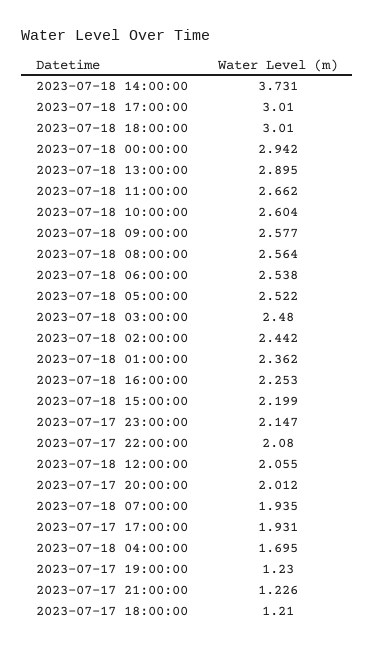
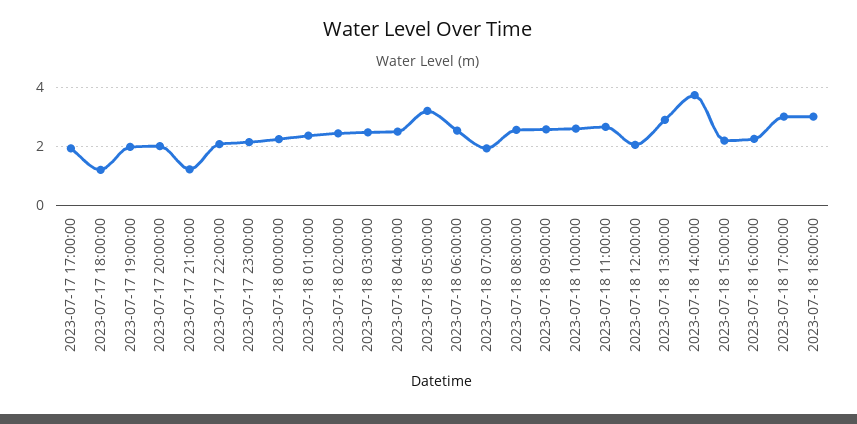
  {
    "2023-07-18 14:00:00": 3.731,
    "2023-07-18 17:00:00": 3.01,
    "2023-07-18 18:00:00": 3.01,
-   "2023-07-18 00:00:00": 2.942,
+   "2023-07-18 00:00:00": 2.25,
    "2023-07-18 13:00:00": 2.895,
    "2023-07-18 11:00:00": 2.662,
    "2023-07-18 10:00:00": 2.604,
    "2023-07-18 09:00:00": 2.577,
    "2023-07-18 08:00:00": 2.564,
    "2023-07-18 06:00:00": 2.538,
-   "2023-07-18 05:00:00": 2.522,
+   "2023-07-18 05:00:00": 3.25,
    "2023-07-18 03:00:00": 2.48,
    "2023-07-18 02:00:00": 2.442,
    "2023-07-18 01:00:00": 2.362,
    "2023-07-18 16:00:00": 2.253,
    "2023-07-18 15:00:00": 2.199,
    "2023-07-17 23:00:00": 2.147,
    "2023-07-17 22:00:00": 2.08,
    "2023-07-18 12:00:00": 2.055,
    "2023-07-17 20:00:00": 2.012,
    "2023-07-18 07:00:00": 1.935,
    "2023-07-17 17:00:00": 1.931,
-   "2023-07-18 04:00:00": 1.695,
+   "2023-07-18 04:00:00": 2.5,
-   "2023-07-17 19:00:00": 1.23,
+   "2023-07-17 19:00:00": 2,
    "2023-07-17 21:00:00": 1.226,
    "2023-07-17 18:00:00": 1.21
  }

